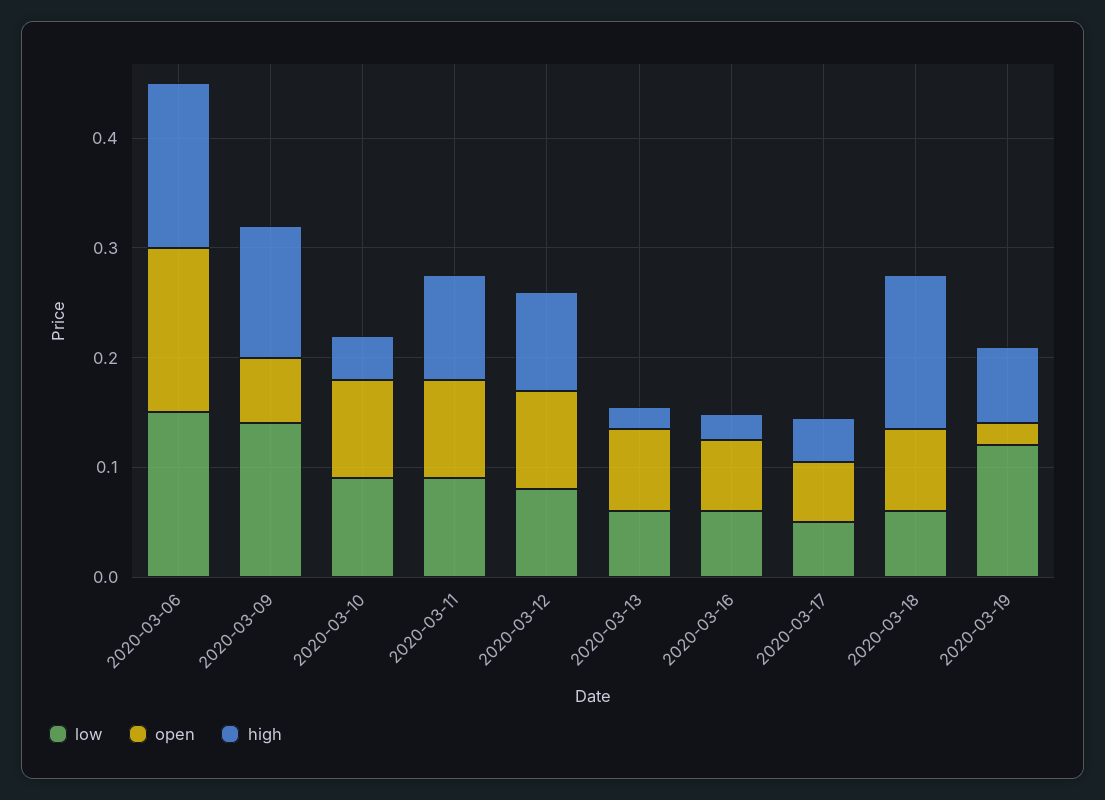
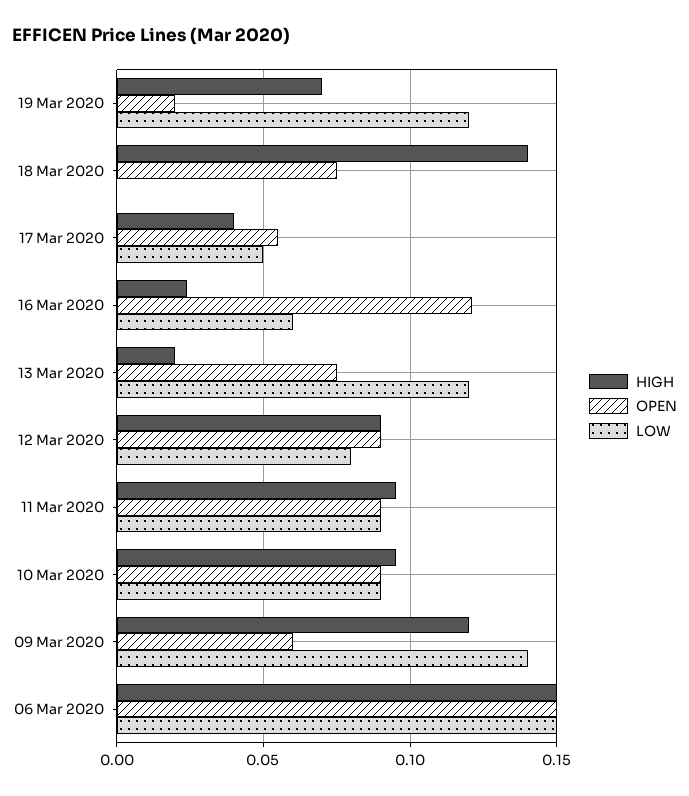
  {
    "low": {
      "2020-03-06": 0.15,
      "2020-03-09": 0.14,
      "2020-03-10": 0.09,
      "2020-03-11": 0.09,
      "2020-03-12": 0.08,
-     "2020-03-13": 0.06,
+     "2020-03-13": 0.12,
      "2020-03-16": 0.06,
      "2020-03-17": 0.05,
-     "2020-03-18": 0.06,
+     "2020-03-18": 0,
      "2020-03-19": 0.12
    },
    "open": {
      "2020-03-06": 0.15,
      "2020-03-09": 0.06,
      "2020-03-10": 0.09,
      "2020-03-11": 0.09,
      "2020-03-12": 0.09,
      "2020-03-13": 0.075,
-     "2020-03-16": 0.06,
+     "2020-03-16": 0.12,
      "2020-03-17": 0.055,
      "2020-03-18": 0.075,
      "2020-03-19": 0.02
    },
    "high": {
      "2020-03-06": 0.15,
      "2020-03-09": 0.12,
-     "2020-03-10": 0.04,
+     "2020-03-10": 0.095,
      "2020-03-11": 0.095,
      "2020-03-12": 0.09,
      "2020-03-13": 0.02,
      "2020-03-16": 0.025,
      "2020-03-17": 0.04,
      "2020-03-18": 0.14,
      "2020-03-19": 0.07
    }
  }

